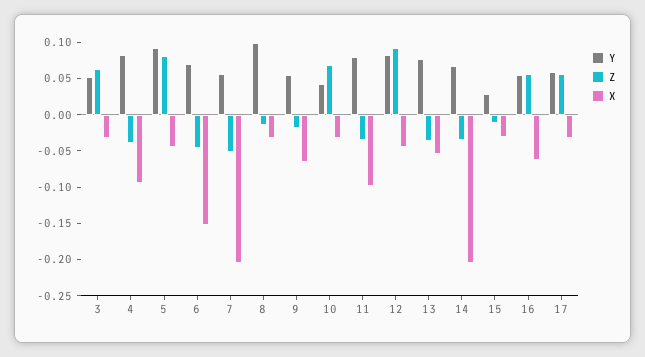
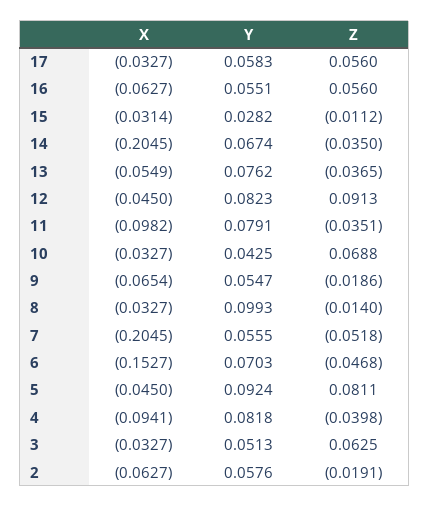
  {
    "Y": {
      "3": 0.0513,
      "4": 0.0818,
      "5": 0.0924,
      "6": 0.0703,
      "7": 0.0555,
      "8": 0.0993,
      "9": 0.0547,
      "10": 0.0425,
      "11": 0.0791,
      "12": 0.0823,
      "13": 0.0762,
      "14": 0.0674,
      "15": 0.0282,
      "16": 0.0551,
-     "17": 0.0583
+     "17": 0.0583,
+     "2": 0.0576
    },
    "Z": {
      "3": 0.0625,
      "4": -0.0398,
      "5": 0.0811,
      "6": -0.0468,
      "7": -0.0518,
      "8": -0.014,
      "9": -0.0186,
      "10": 0.0688,
      "11": -0.0351,
      "12": 0.0913,
      "13": -0.0365,
      "14": -0.035,
      "15": -0.0112,
      "16": 0.056,
-     "17": 0.056
+     "17": 0.056,
+     "2": -0.0191
    },
    "X": {
      "3": -0.0327,
      "4": -0.0941,
      "5": -0.045,
      "6": -0.1527,
      "7": -0.2045,
      "8": -0.0327,
      "9": -0.0654,
      "10": -0.0327,
      "11": -0.0982,
      "12": -0.045,
      "13": -0.0549,
      "14": -0.2045,
      "15": -0.0314,
      "16": -0.0627,
-     "17": -0.0327
+     "17": -0.0327,
+     "2": -0.0627
    }
  }

